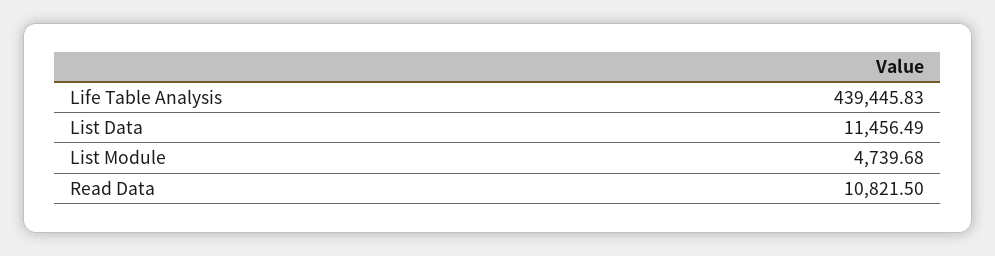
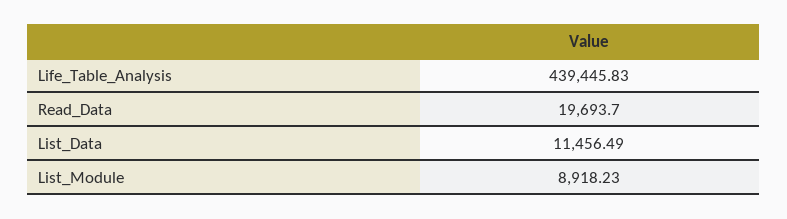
  {
    "Life Table Analysis": 439445.83,
    "List Data": 11456.49,
-   "List Module": 4739.68,
+   "List Module": 8918.23,
-   "Read Data": 10821.5
+   "Read Data": 19693.7
  }

